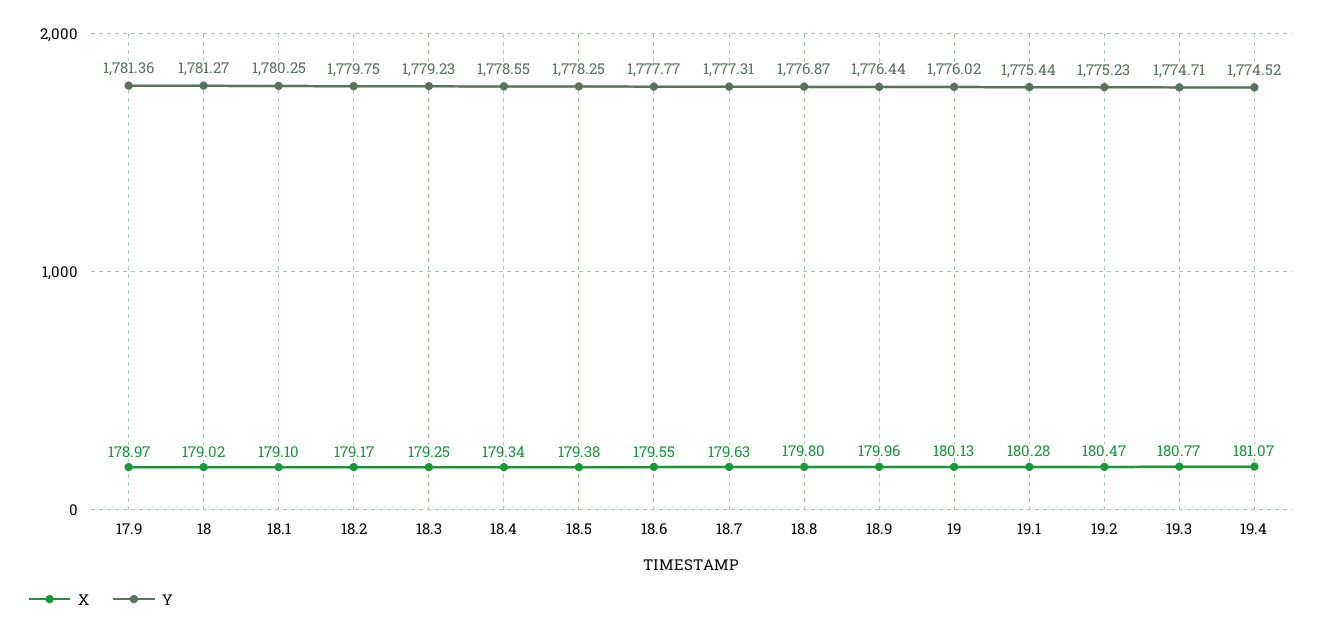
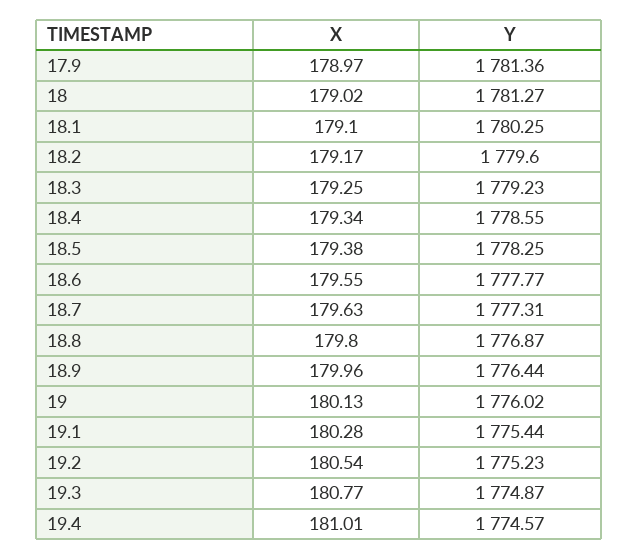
  {
    "X": {
      "17.9": 178.97,
      "18": 179.02,
      "18.1": 179.1,
      "18.2": 179.17,
      "18.3": 179.25,
      "18.4": 179.34,
      "18.5": 179.38,
      "18.6": 179.55,
      "18.7": 179.63,
      "18.8": 179.8,
      "18.9": 179.96,
      "19": 180.13,
      "19.1": 180.28,
-     "19.2": 180.47,
+     "19.2": 180.54,
      "19.3": 180.77,
-     "19.4": 181.07
+     "19.4": 181.01
    },
    "Y": {
      "17.9": 1781.36,
      "18": 1781.27,
      "18.1": 1780.25,
-     "18.2": 1779.75,
+     "18.2": 1779.6,
      "18.3": 1779.23,
      "18.4": 1778.55,
      "18.5": 1778.25,
      "18.6": 1777.77,
      "18.7": 1777.31,
      "18.8": 1776.87,
      "18.9": 1776.44,
      "19": 1776.02,
      "19.1": 1775.44,
      "19.2": 1775.23,
-     "19.3": 1774.71,
+     "19.3": 1774.87,
-     "19.4": 1774.52
+     "19.4": 1774.57
    }
  }

